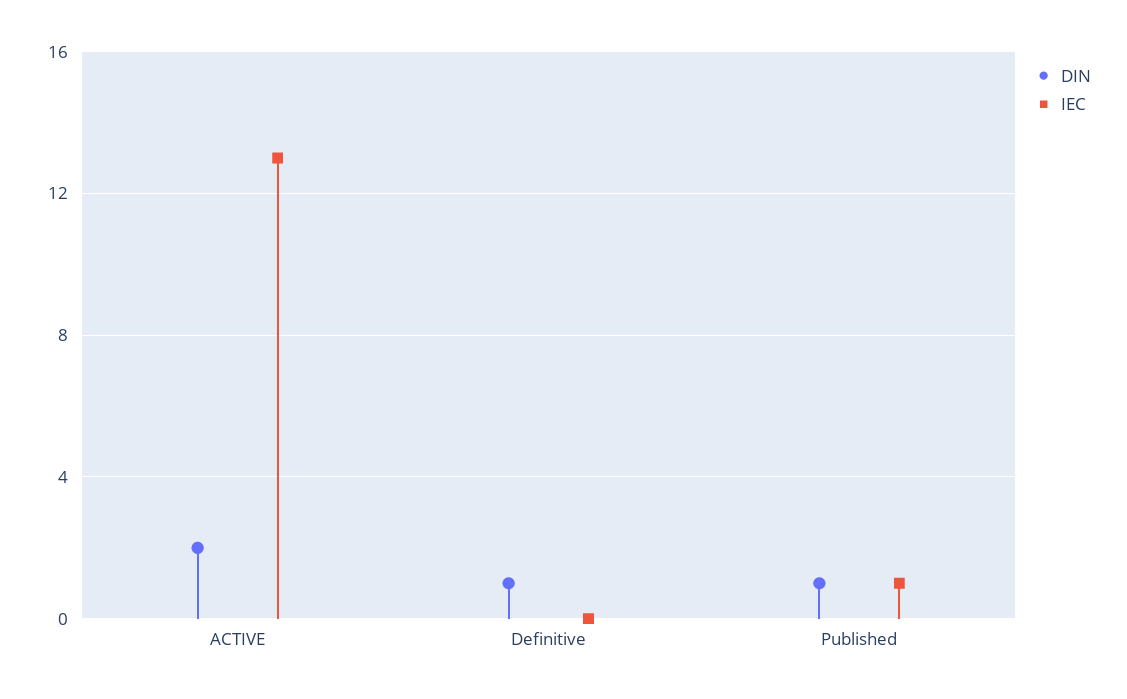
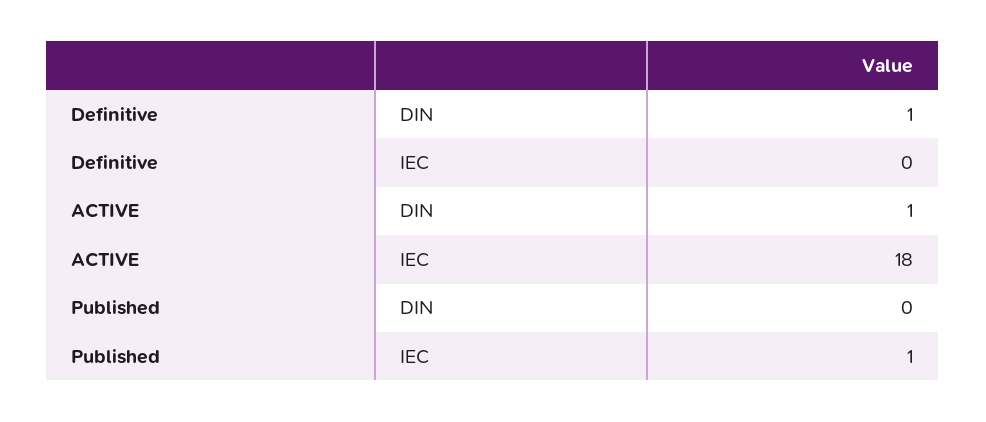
  {
    "DIN": {
-     "ACTIVE": 2,
+     "ACTIVE": 1,
      "Definitive": 1,
-     "Published": 1
+     "Published": 0
    },
    "IEC": {
-     "ACTIVE": 13,
+     "ACTIVE": 18,
      "Definitive": 0,
      "Published": 1
    }
  }

